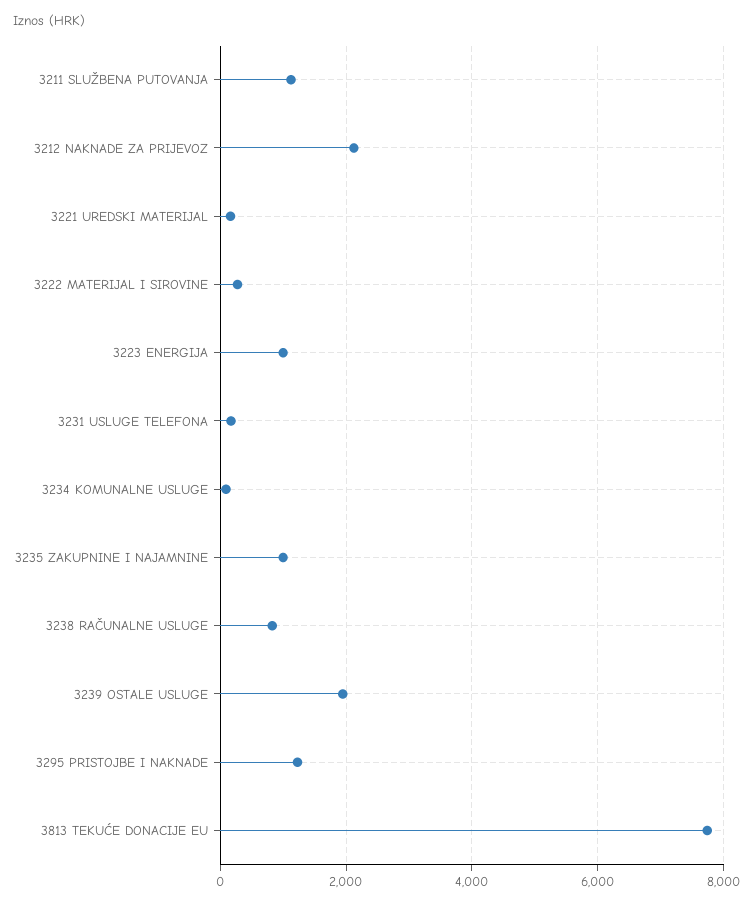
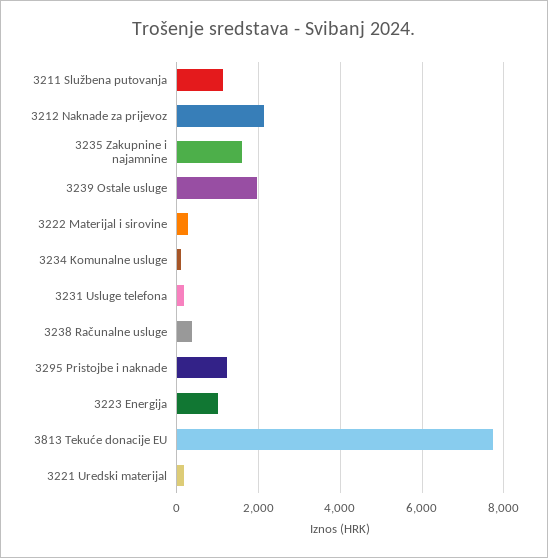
  {
    "3211 SLUŽBENA PUTOVANJA": 1200,
    "3212 NAKNADE ZA PRIJEVOZ": 2200,
    "3221 UREDSKI MATERIJAL": 200,
    "3222 MATERIJAL I SIROVINE": 200,
    "3223 ENERGIJA": 1000,
    "3231 USLUGE TELEFONA": 200,
    "3234 KOMUNALNE USLUGE": 0,
-   "3235 ZAKUPNINE I NAJAMNINE": 1000,
+   "3235 ZAKUPNINE I NAJAMNINE": 1600,
-   "3238 RAČUNALNE USLUGE": 800,
+   "3238 RAČUNALNE USLUGE": 400,
    "3239 OSTALE USLUGE": 2000,
    "3295 PRISTOJBE I NAKNADE": 1200,
    "3813 TEKUĆE DONACIJE EU": 7800
  }

